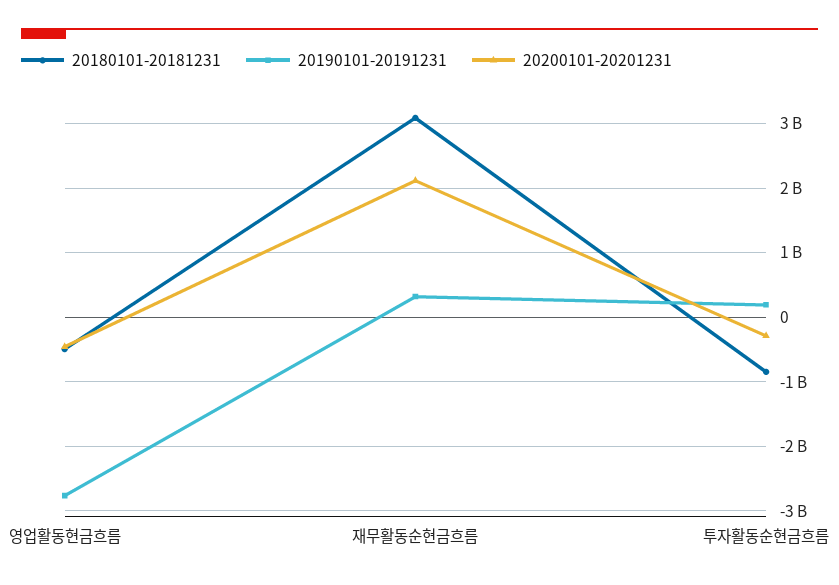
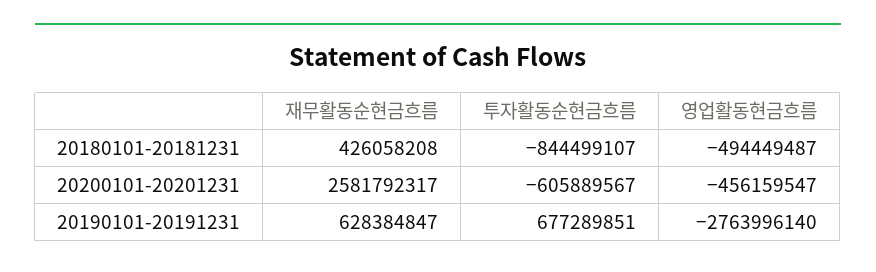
  {
    "20180101-20181231": {
      "영업활동현금흐름": -494449487,
-     "재무활동순현금흐름": 3100000000,
+     "재무활동순현금흐름": 426058208,
      "투자활동순현금흐름": -844499107
    },
    "20190101-20191231": {
      "영업활동현금흐름": -2763996140,
-     "재무활동순현금흐름": 300000000,
+     "재무활동순현금흐름": 628384847,
-     "투자활동순현금흐름": 200000000
+     "투자활동순현금흐름": 677289851
    },
    "20200101-20201231": {
      "영업활동현금흐름": -456159547,
-     "재무활동순현금흐름": 2100000000,
+     "재무활동순현금흐름": 2581792317,
-     "투자활동순현금흐름": -300000000
+     "투자활동순현금흐름": -605889567
    }
  }

